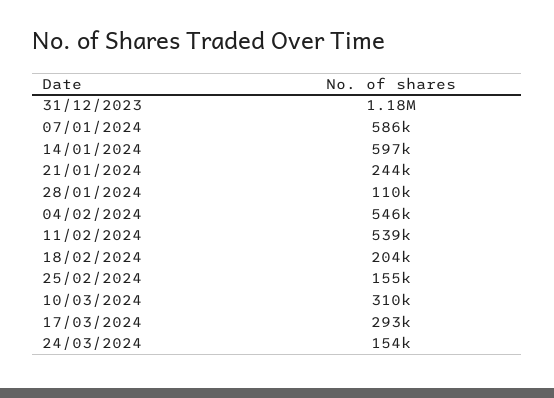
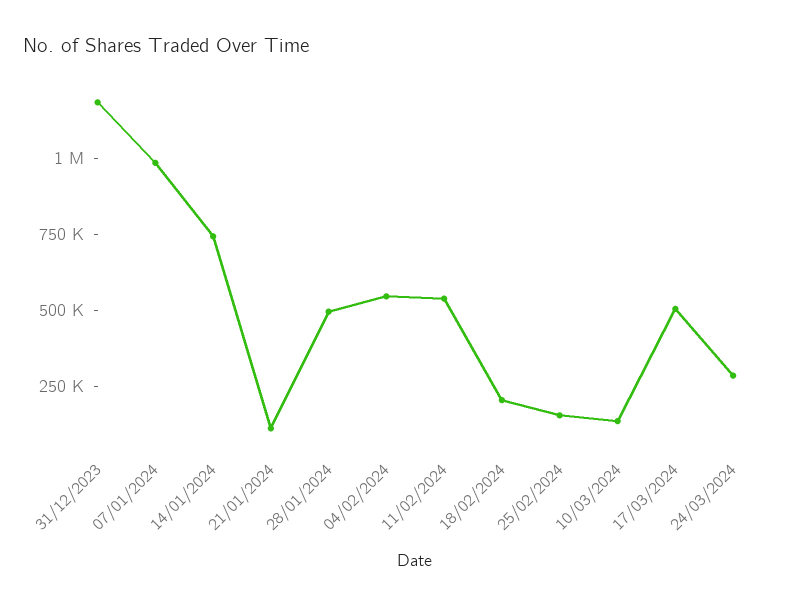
  {
    "31/12/2023": 1180000,
-   "07/01/2024": 586000,
+   "07/01/2024": 1000000,
-   "14/01/2024": 597000,
+   "14/01/2024": 750000,
-   "21/01/2024": 244000,
+   "21/01/2024": 100000,
-   "28/01/2024": 110000,
+   "28/01/2024": 500000,
    "04/02/2024": 546000,
    "11/02/2024": 539000,
    "18/02/2024": 204000,
    "25/02/2024": 155000,
-   "10/03/2024": 310000,
+   "10/03/2024": 150000,
-   "17/03/2024": 293000,
+   "17/03/2024": 500000,
-   "24/03/2024": 154000
+   "24/03/2024": 300000
  }

